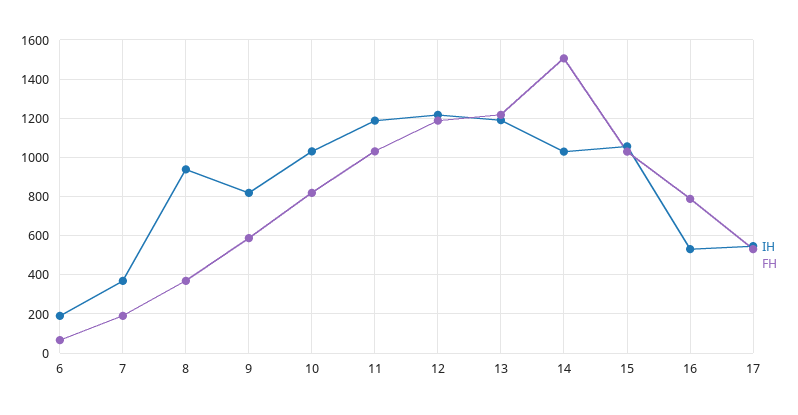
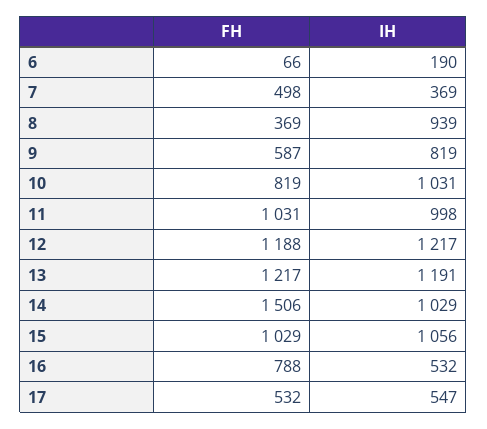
  {
    "IH": {
      "6": 190,
      "7": 369,
      "8": 939,
      "9": 819,
      "10": 1031,
-     "11": 1200,
+     "11": 998,
      "12": 1217,
      "13": 1191,
      "14": 1029,
      "15": 1056,
      "16": 532,
      "17": 547
    },
    "FH": {
      "6": 66,
-     "7": 200,
+     "7": 498,
      "8": 369,
      "9": 587,
      "10": 819,
      "11": 1031,
      "12": 1188,
      "13": 1217,
      "14": 1506,
      "15": 1029,
      "16": 788,
      "17": 532
    }
  }

